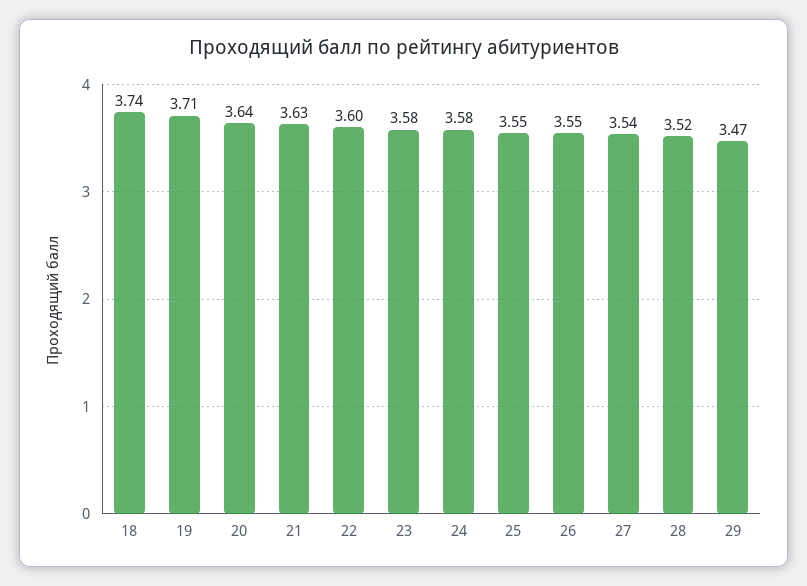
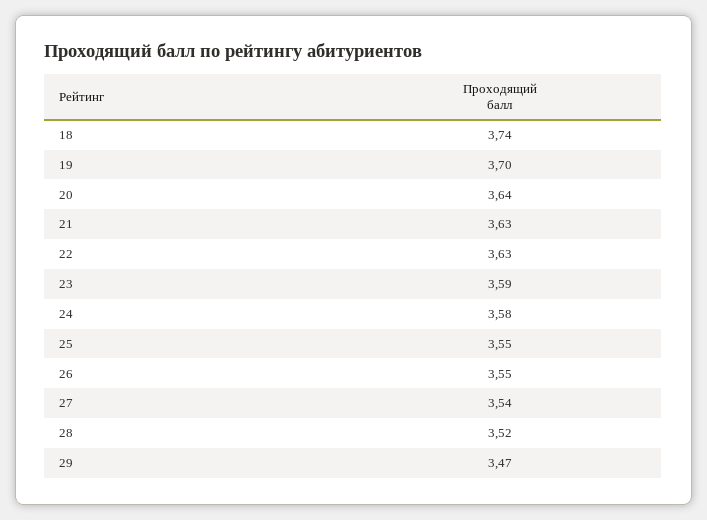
  {
    "18": 3.74,
-   "19": 3.71,
+   "19": 3.7,
    "20": 3.64,
    "21": 3.63,
-   "22": 3.6,
+   "22": 3.63,
-   "23": 3.58,
+   "23": 3.59,
    "24": 3.58,
    "25": 3.55,
    "26": 3.55,
    "27": 3.54,
    "28": 3.52,
    "29": 3.47
  }

